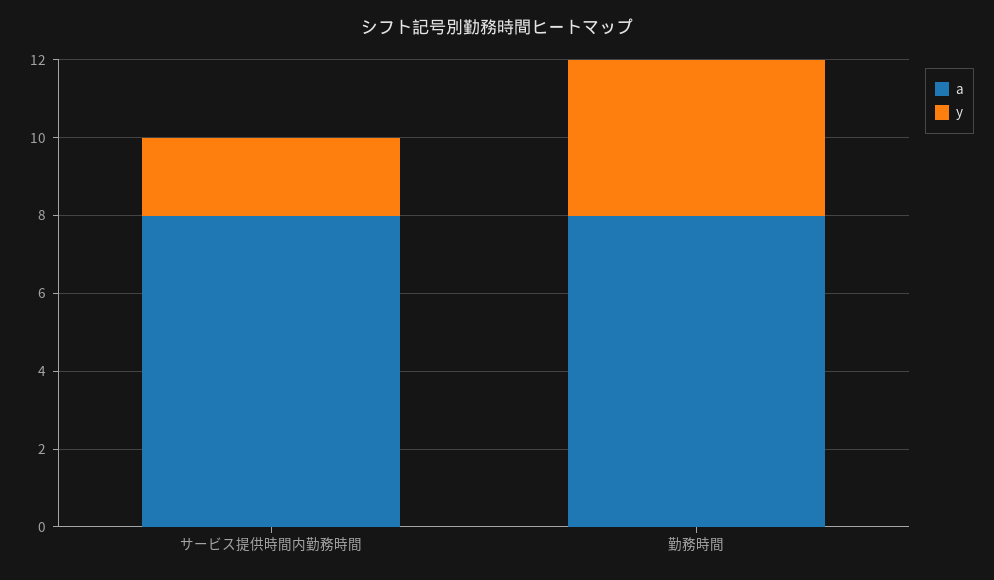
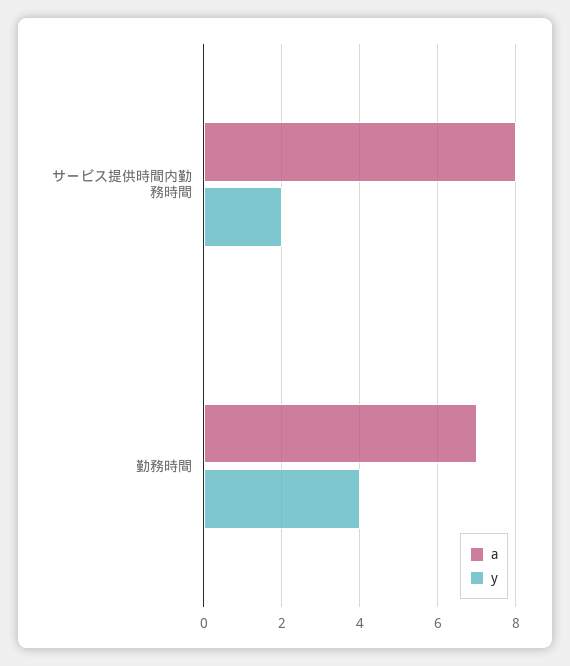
  {
    "a": {
      "サービス提供時間内勤務時間": 8,
-     "勤務時間": 8
+     "勤務時間": 7
    },
    "y": {
      "サービス提供時間内勤務時間": 2,
      "勤務時間": 4
    }
  }

